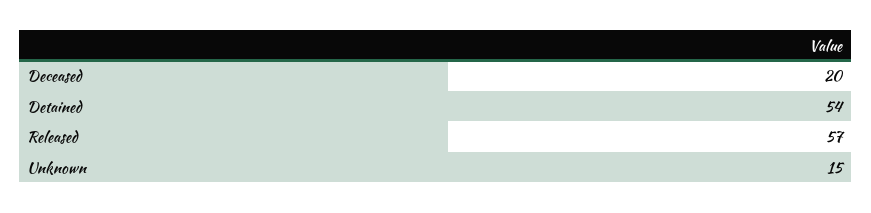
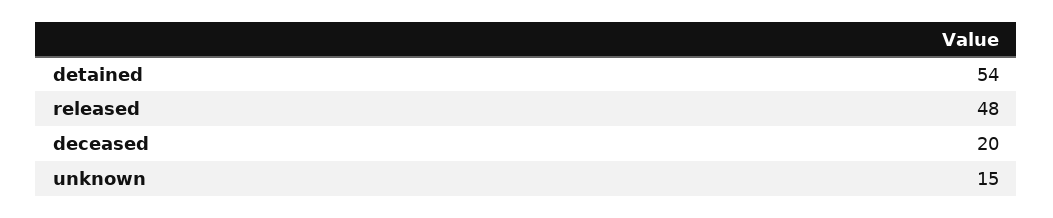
  {
    "Deceased": 20,
    "Detained": 54,
-   "Released": 57,
+   "Released": 48,
    "Unknown": 15
  }

